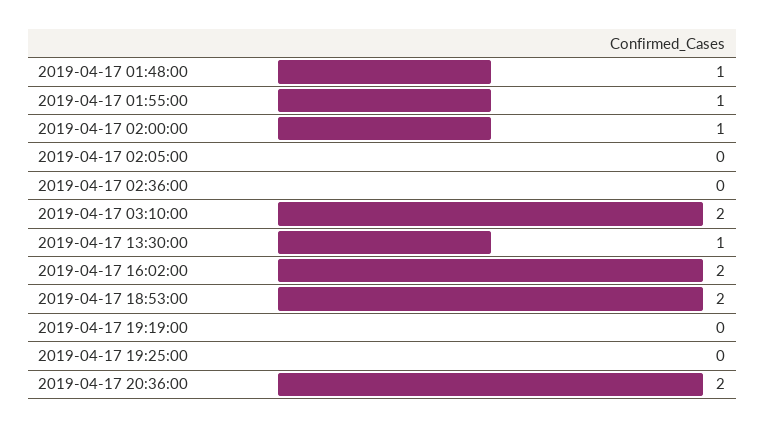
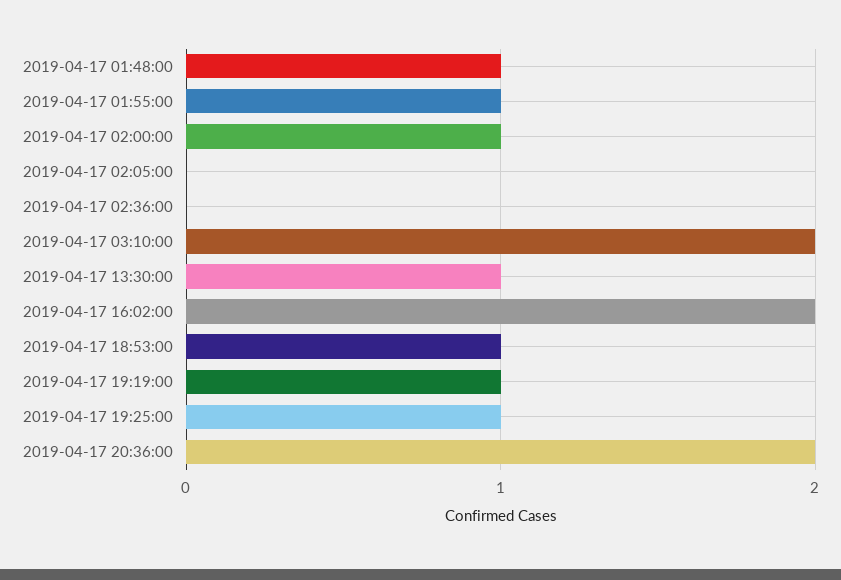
  {
    "2019-04-17 01:48:00": 1,
    "2019-04-17 01:55:00": 1,
    "2019-04-17 02:00:00": 1,
    "2019-04-17 02:05:00": 0,
    "2019-04-17 02:36:00": 0,
    "2019-04-17 03:10:00": 2,
    "2019-04-17 13:30:00": 1,
    "2019-04-17 16:02:00": 2,
-   "2019-04-17 18:53:00": 2,
+   "2019-04-17 18:53:00": 1,
-   "2019-04-17 19:19:00": 0,
+   "2019-04-17 19:19:00": 1,
-   "2019-04-17 19:25:00": 0,
+   "2019-04-17 19:25:00": 1,
    "2019-04-17 20:36:00": 2
  }

